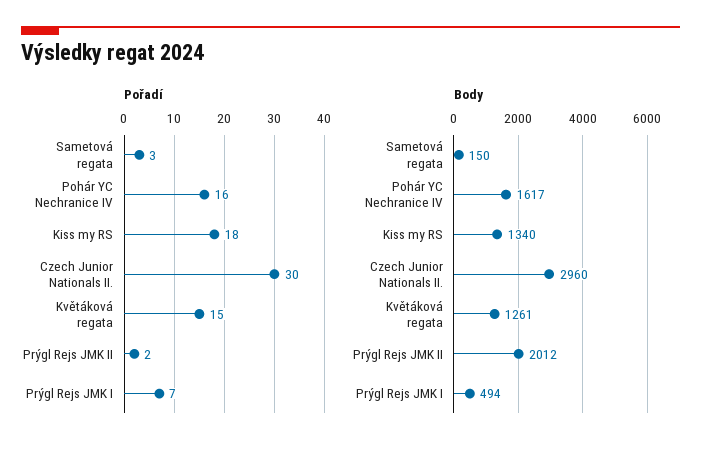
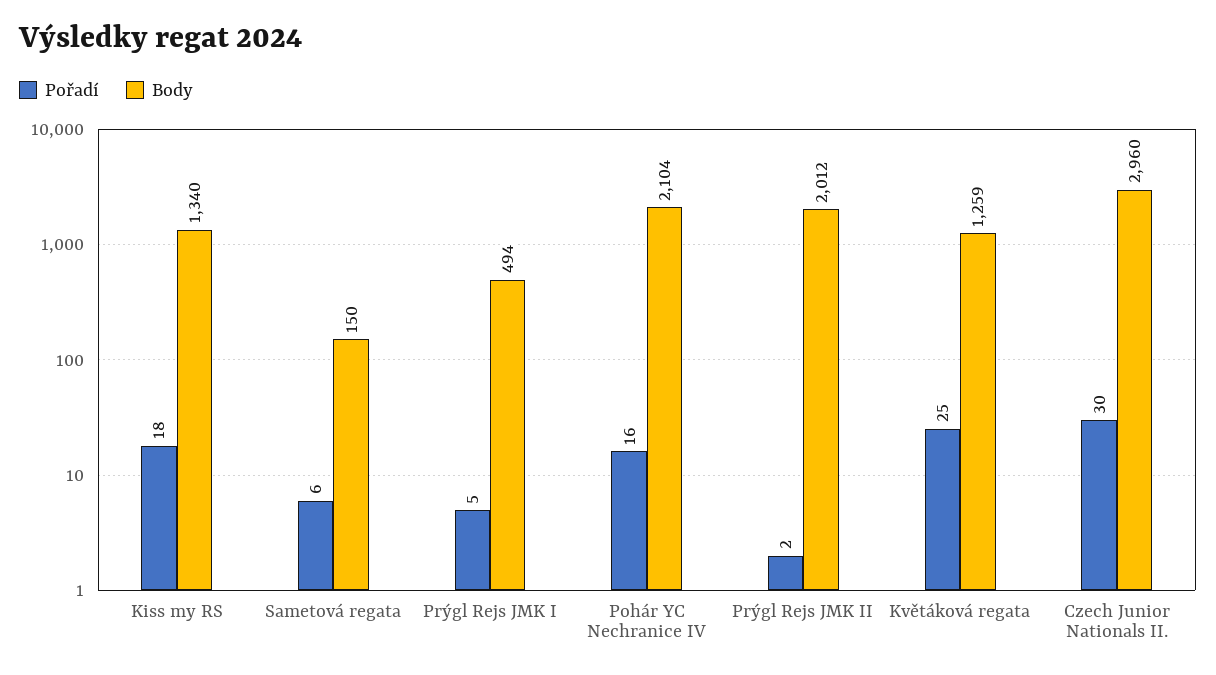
  {
    "Pořadí": {
-     "Sametová regata": 3,
+     "Sametová regata": 6,
      "Pohár YC Nechranice IV": 16,
      "Kiss my RS": 18,
      "Czech Junior Nationals II.": 30,
-     "Květáková regata": 15,
+     "Květáková regata": 25,
      "Prýgl Rejs JMK II": 2,
-     "Prýgl Rejs JMK I": 7
+     "Prýgl Rejs JMK I": 5
    },
    "Body": {
      "Sametová regata": 150,
-     "Pohár YC Nechranice IV": 1617,
+     "Pohár YC Nechranice IV": 2104,
      "Kiss my RS": 1340,
      "Czech Junior Nationals II.": 2960,
-     "Květáková regata": 1261,
+     "Květáková regata": 1259,
      "Prýgl Rejs JMK II": 2012,
      "Prýgl Rejs JMK I": 494
    }
  }

